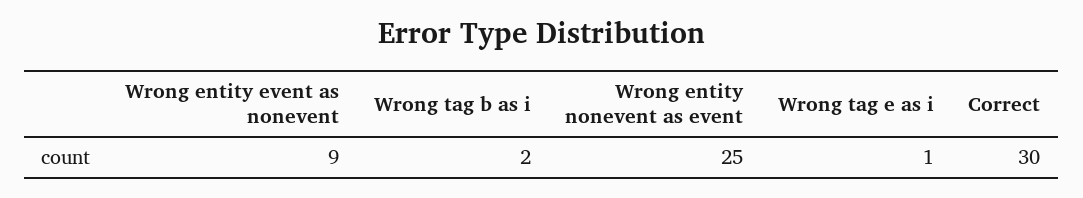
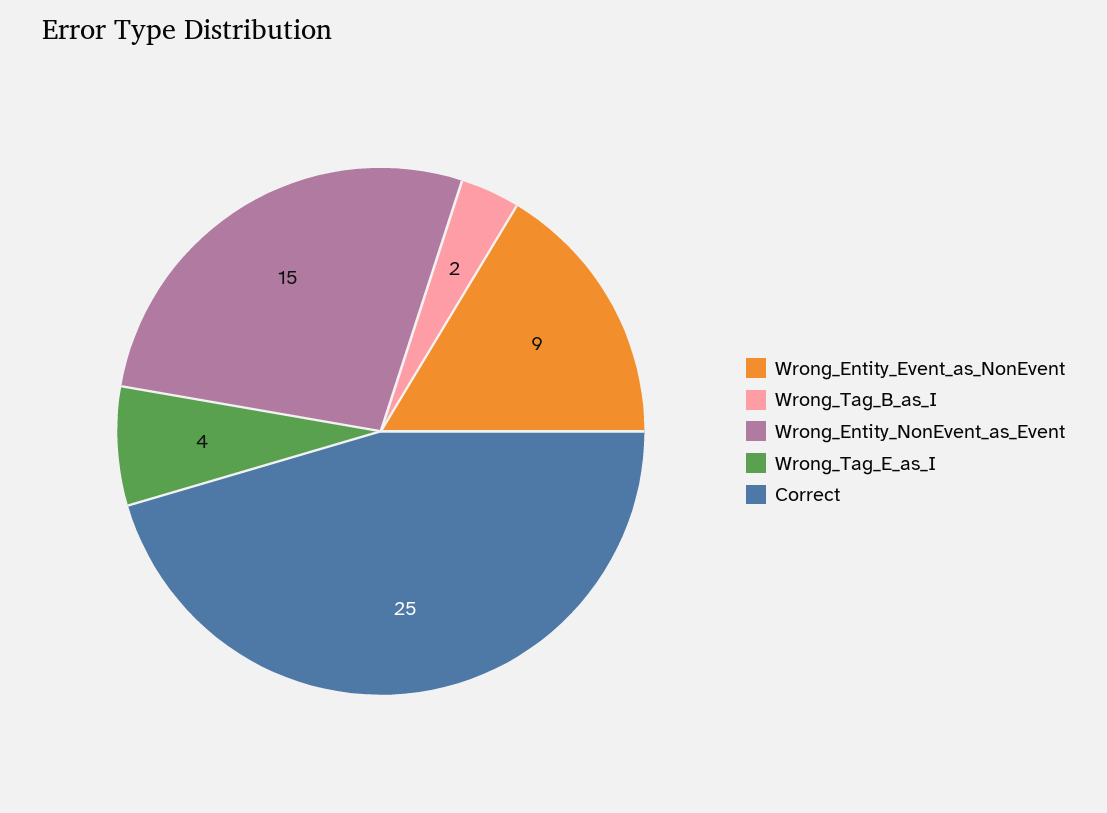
  {
    "Wrong entity event as nonevent": 9,
    "Wrong tag b as i": 2,
-   "Wrong entity nonevent as event": 25,
+   "Wrong entity nonevent as event": 15,
-   "Wrong tag e as i": 1,
+   "Wrong tag e as i": 4,
-   "Correct": 30
+   "Correct": 25
  }

